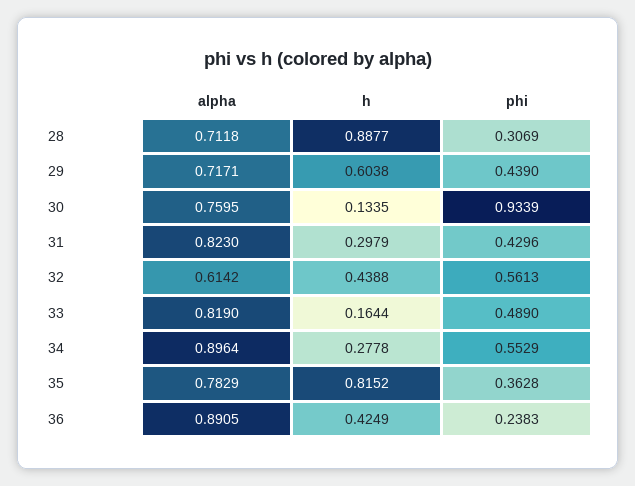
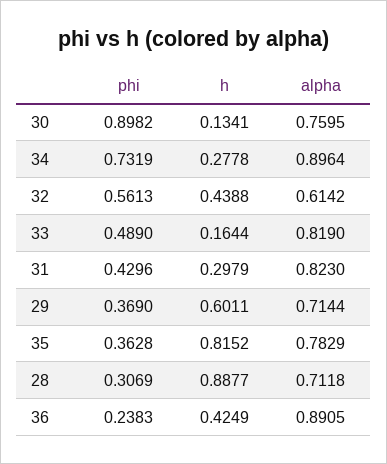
  {
    "alpha": {
      "28": 0.7118,
-     "29": 0.7171,
+     "29": 0.7144,
      "30": 0.7595,
      "31": 0.823,
      "32": 0.6142,
      "33": 0.819,
      "34": 0.8964,
      "35": 0.7829,
      "36": 0.8905
    },
    "h": {
      "28": 0.8877,
-     "29": 0.6038,
+     "29": 0.6011,
-     "30": 0.1335,
+     "30": 0.1341,
      "31": 0.2979,
      "32": 0.4388,
      "33": 0.1644,
      "34": 0.2778,
      "35": 0.8152,
      "36": 0.4249
    },
    "phi": {
      "28": 0.3069,
-     "29": 0.439,
+     "29": 0.369,
-     "30": 0.9339,
+     "30": 0.8982,
      "31": 0.4296,
      "32": 0.5613,
      "33": 0.489,
-     "34": 0.5529,
+     "34": 0.7319,
      "35": 0.3628,
      "36": 0.2383
    }
  }

